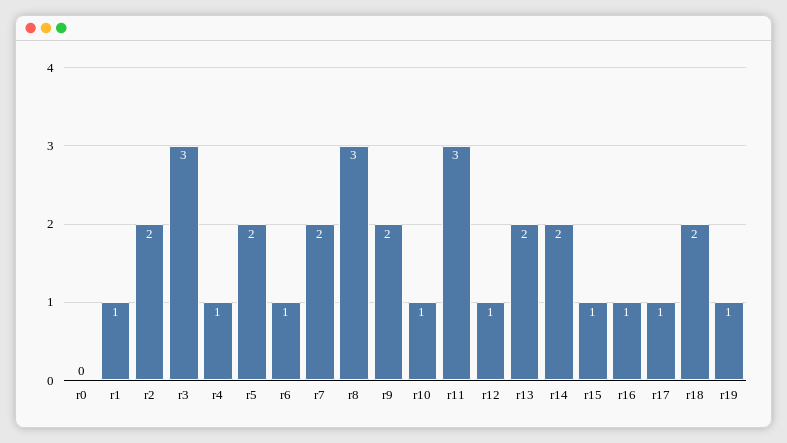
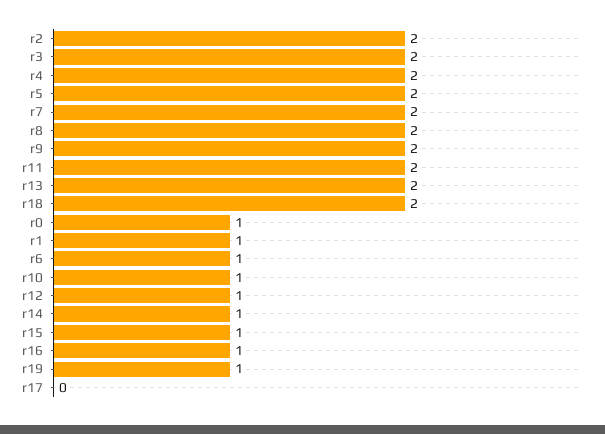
  {
-   "r0": 0,
+   "r0": 1,
    "r1": 1,
    "r2": 2,
-   "r3": 3,
+   "r3": 2,
-   "r4": 1,
+   "r4": 2,
    "r5": 2,
    "r6": 1,
    "r7": 2,
-   "r8": 3,
+   "r8": 2,
    "r9": 2,
    "r10": 1,
-   "r11": 3,
+   "r11": 2,
    "r12": 1,
    "r13": 2,
-   "r14": 2,
+   "r14": 1,
    "r15": 1,
    "r16": 1,
-   "r17": 1,
+   "r17": 0,
    "r18": 2,
    "r19": 1
  }

